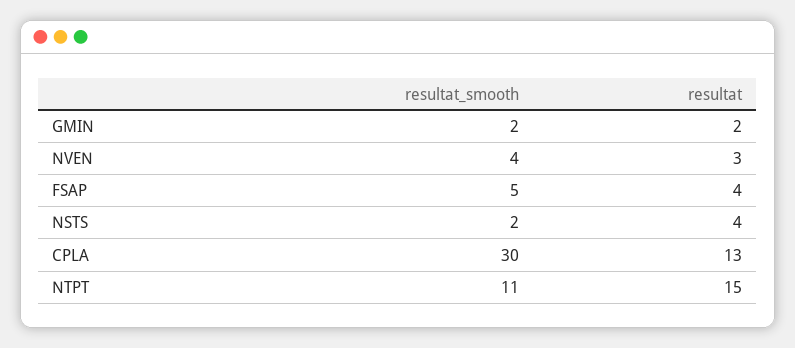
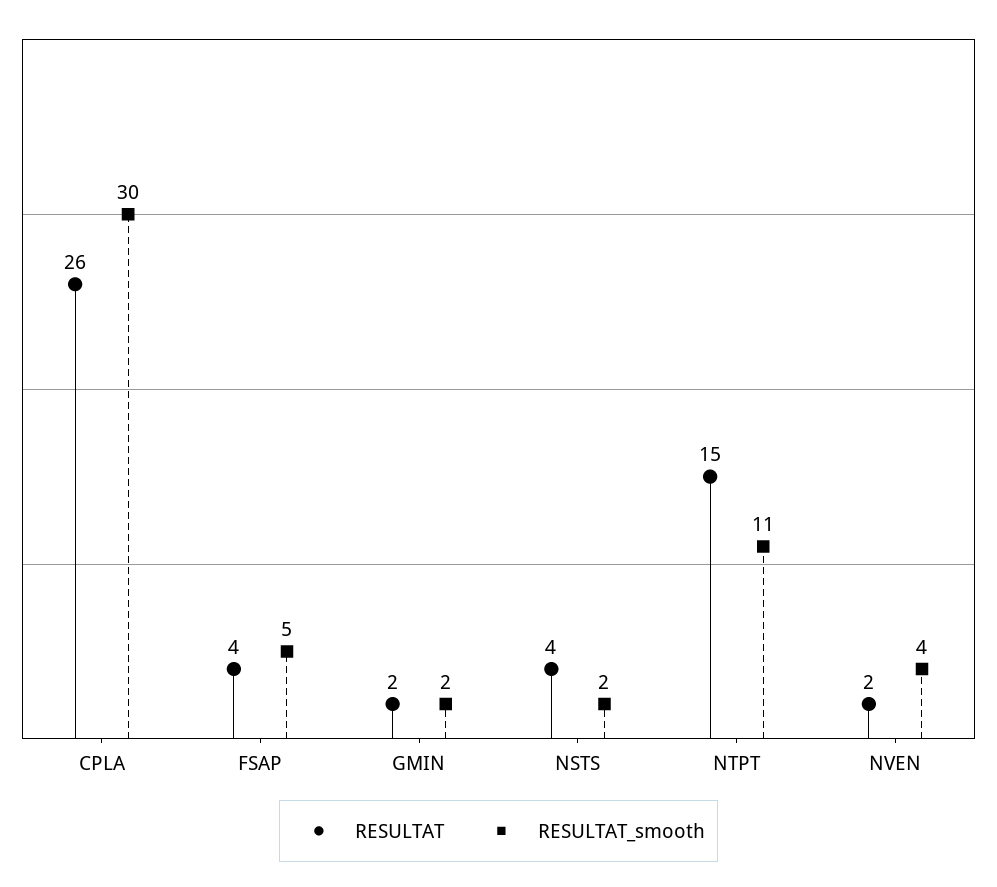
  {
    "resultat_smooth": {
      "GMIN": 2,
      "NVEN": 4,
      "FSAP": 5,
      "NSTS": 2,
      "CPLA": 30,
      "NTPT": 11
    },
    "resultat": {
      "GMIN": 2,
-     "NVEN": 3,
+     "NVEN": 2,
      "FSAP": 4,
      "NSTS": 4,
-     "CPLA": 13,
+     "CPLA": 26,
      "NTPT": 15
    }
  }

